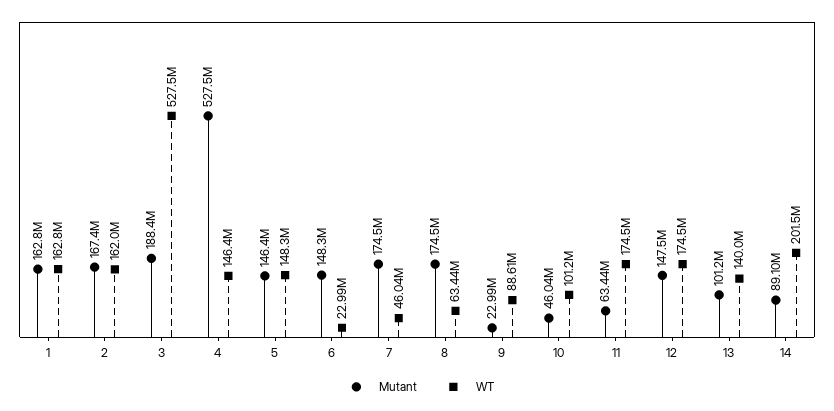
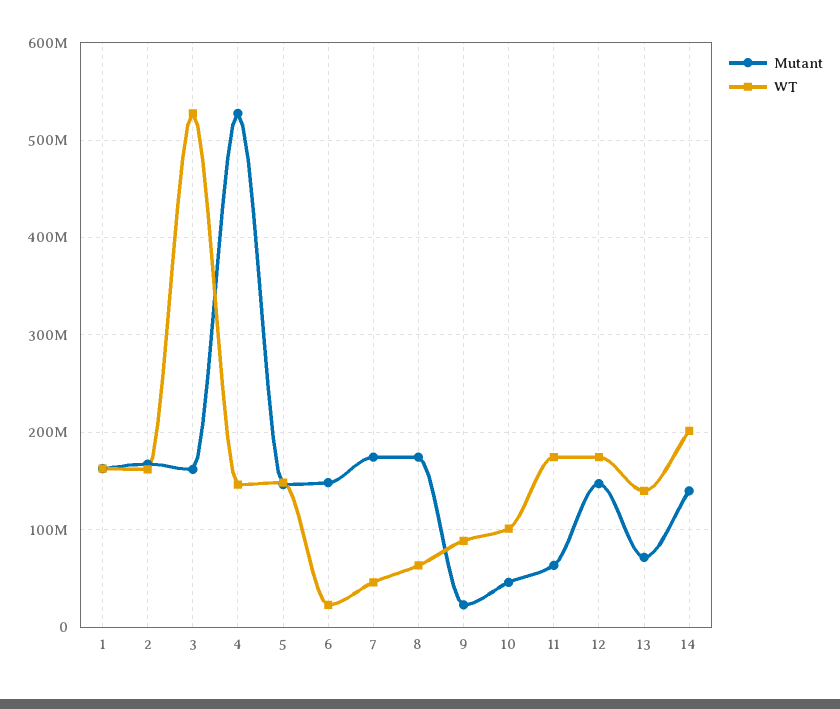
  {
    "Mutant": {
      "1": 162800000,
      "2": 167400000,
-     "3": 188400000,
+     "3": 160000000,
      "4": 527500000,
      "5": 146400000,
      "6": 148300000,
      "7": 174500000,
      "8": 174500000,
      "9": 22990000,
      "10": 46040000,
      "11": 63440000,
      "12": 147500000,
-     "13": 101200000,
+     "13": 70000000,
-     "14": 89100000
+     "14": 140000000
    },
    "WT": {
      "1": 162800000,
      "2": 162000000,
      "3": 527500000,
      "4": 146400000,
      "5": 148300000,
      "6": 22990000,
      "7": 46040000,
      "8": 63440000,
      "9": 88610000,
      "10": 101200000,
      "11": 174500000,
      "12": 174500000,
      "13": 140000000,
      "14": 201500000
    }
  }

